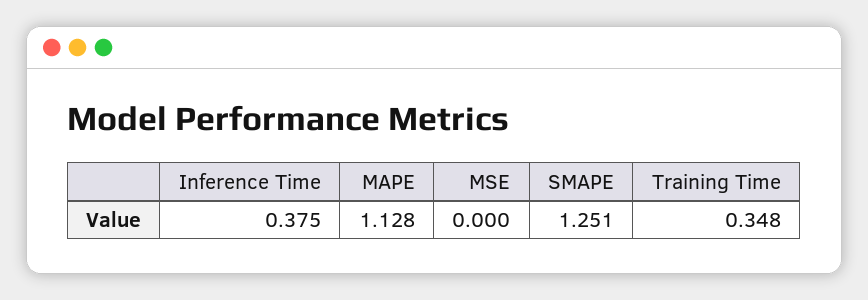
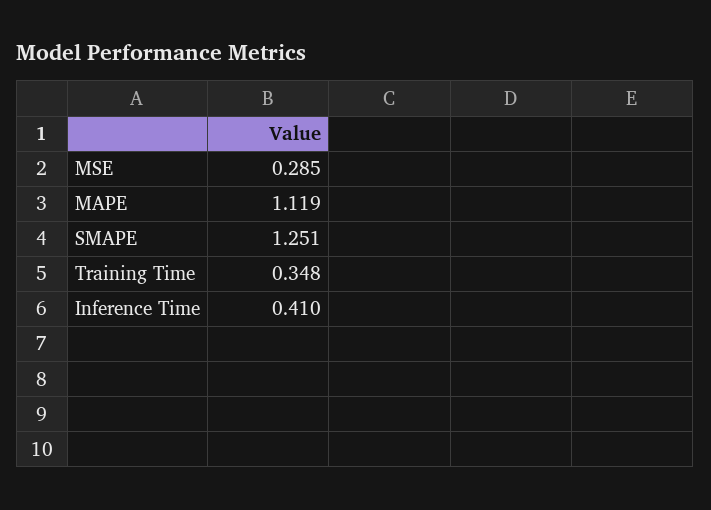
  {
-   "Inference Time": 0.375,
+   "Inference Time": 0.41,
-   "MAPE": 1.128,
+   "MAPE": 1.119,
-   "MSE": 0,
+   "MSE": 0.285,
    "SMAPE": 1.251,
    "Training Time": 0.348
  }

